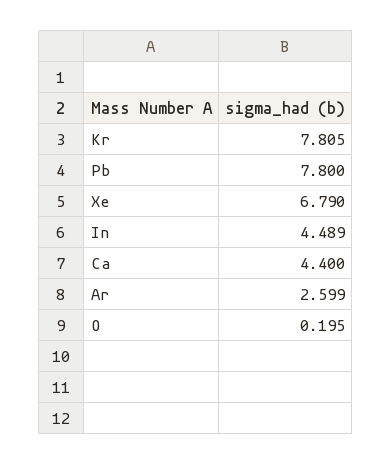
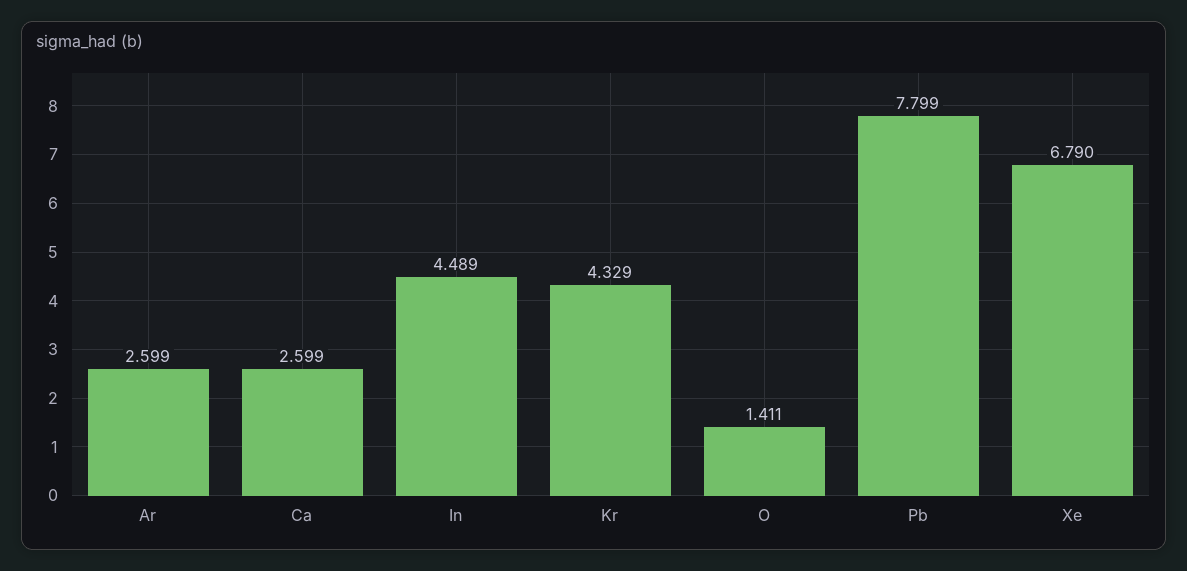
  {
-   "Kr": 7.805,
+   "Kr": 4.329,
-   "Pb": 7.8,
+   "Pb": 7.799,
    "Xe": 6.79,
    "In": 4.489,
-   "Ca": 4.4,
+   "Ca": 2.599,
    "Ar": 2.599,
-   "O": 0.195
+   "O": 1.411
  }

